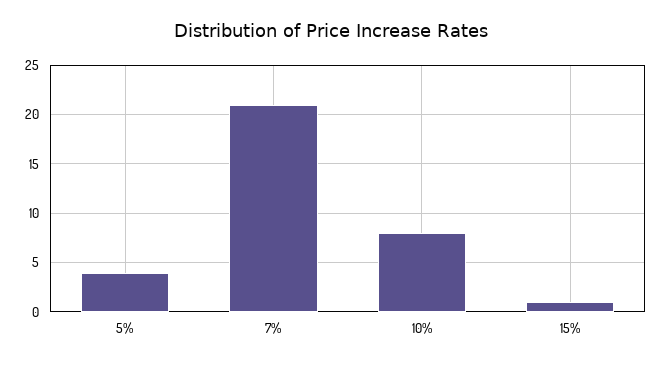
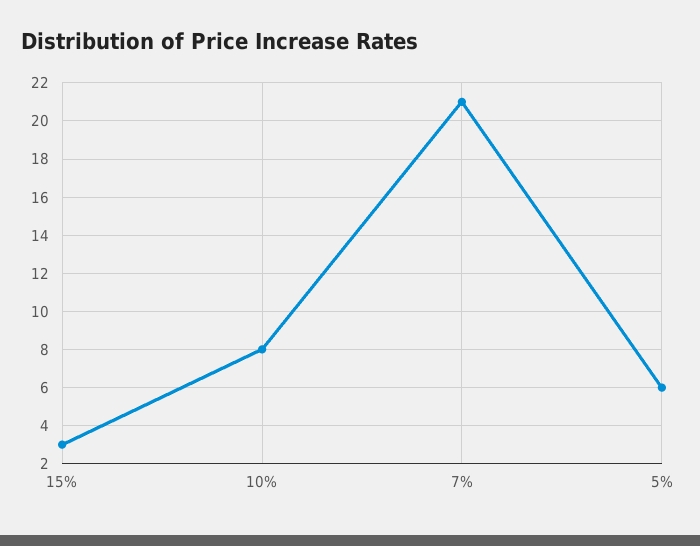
  {
-   "5%": 4,
+   "5%": 6,
    "7%": 21,
    "10%": 8,
-   "15%": 1
+   "15%": 3
  }

